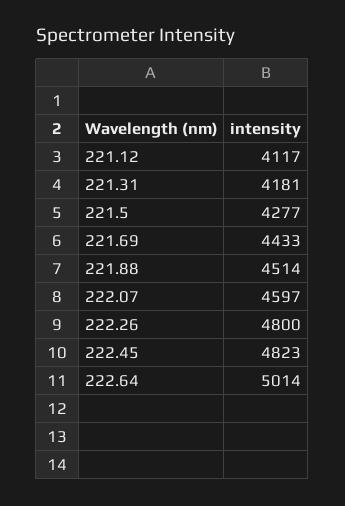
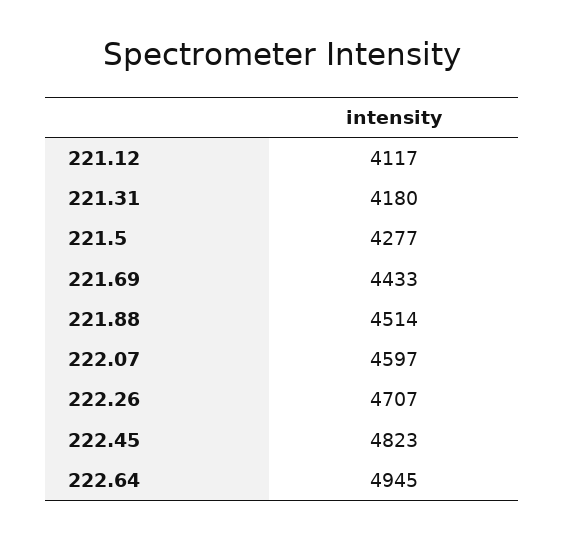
  {
    "221.12": 4117,
-   "221.31": 4181,
+   "221.31": 4180,
    "221.5": 4277,
    "221.69": 4433,
    "221.88": 4514,
    "222.07": 4597,
-   "222.26": 4800,
+   "222.26": 4707,
    "222.45": 4823,
-   "222.64": 5014
+   "222.64": 4945
  }

